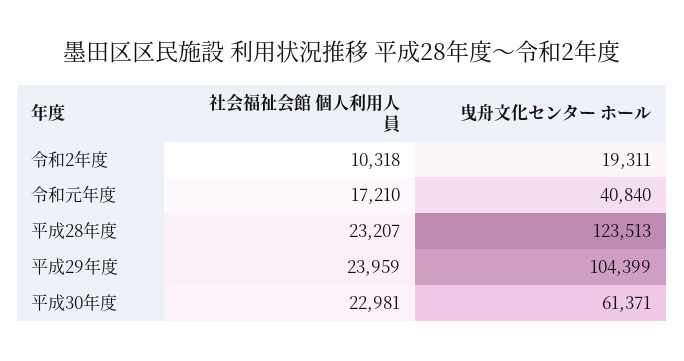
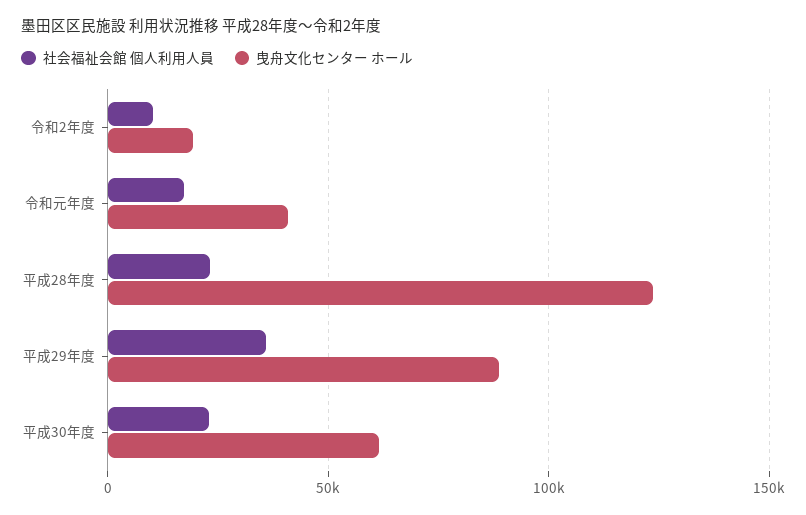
  {
    "社会福祉会館 個人利用人員": {
      "令和2年度": 10318,
      "令和元年度": 17210,
      "平成28年度": 23207,
-     "平成29年度": 23959,
+     "平成29年度": 35000,
      "平成30年度": 22981
    },
    "曳舟文化センター ホール": {
      "令和2年度": 19311,
      "令和元年度": 40840,
      "平成28年度": 123513,
-     "平成29年度": 104399,
+     "平成29年度": 90000,
      "平成30年度": 61371
    }
  }

